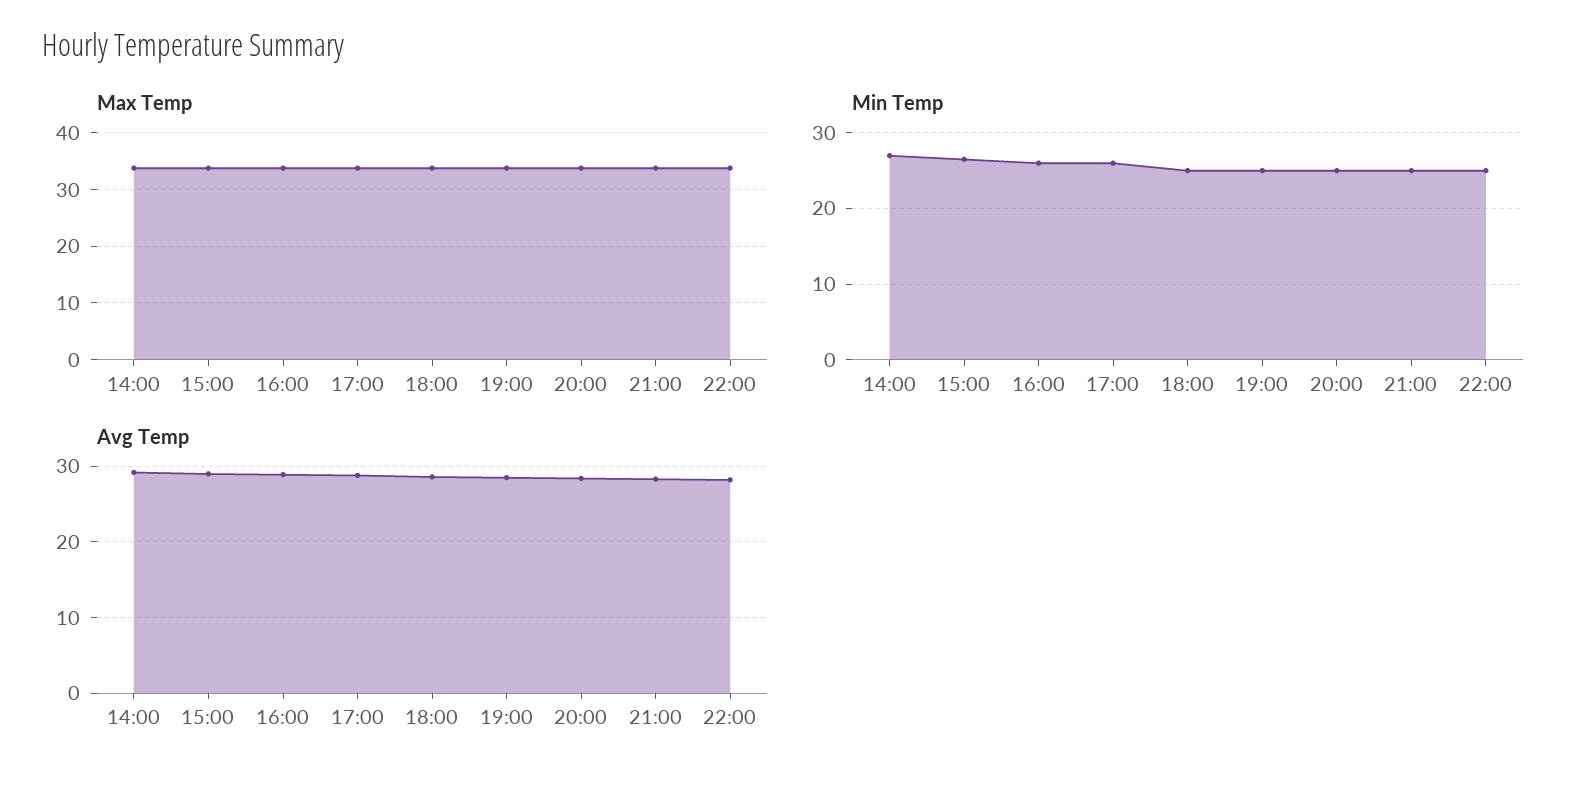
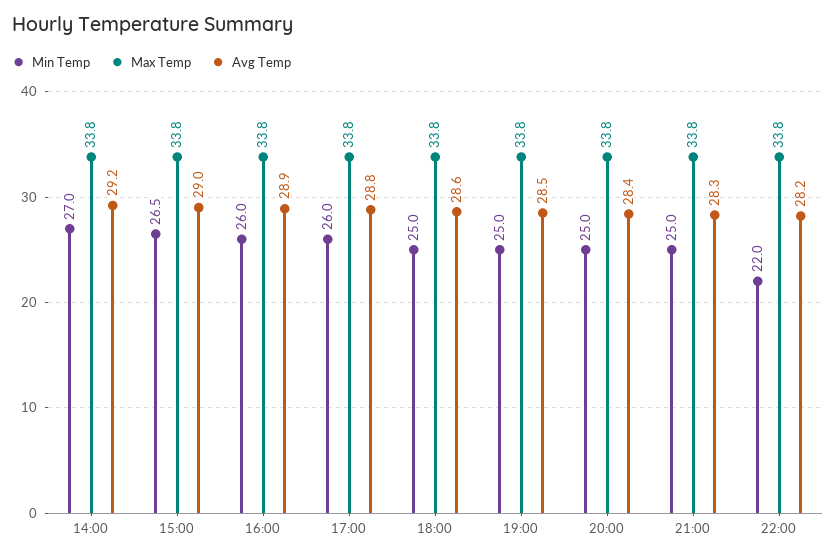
  {
    "Max Temp": {
      "14:00": 33.8,
      "15:00": 33.8,
      "16:00": 33.8,
      "17:00": 33.8,
      "18:00": 33.8,
      "19:00": 33.8,
      "20:00": 33.8,
      "21:00": 33.8,
      "22:00": 33.8
    },
    "Min Temp": {
      "14:00": 27,
      "15:00": 26.5,
      "16:00": 26,
      "17:00": 26,
      "18:00": 25,
      "19:00": 25,
      "20:00": 25,
      "21:00": 25,
-     "22:00": 25
+     "22:00": 22
    },
    "Avg Temp": {
      "14:00": 29.2,
      "15:00": 29,
      "16:00": 28.9,
      "17:00": 28.8,
      "18:00": 28.6,
      "19:00": 28.5,
      "20:00": 28.4,
      "21:00": 28.3,
      "22:00": 28.2
    }
  }

